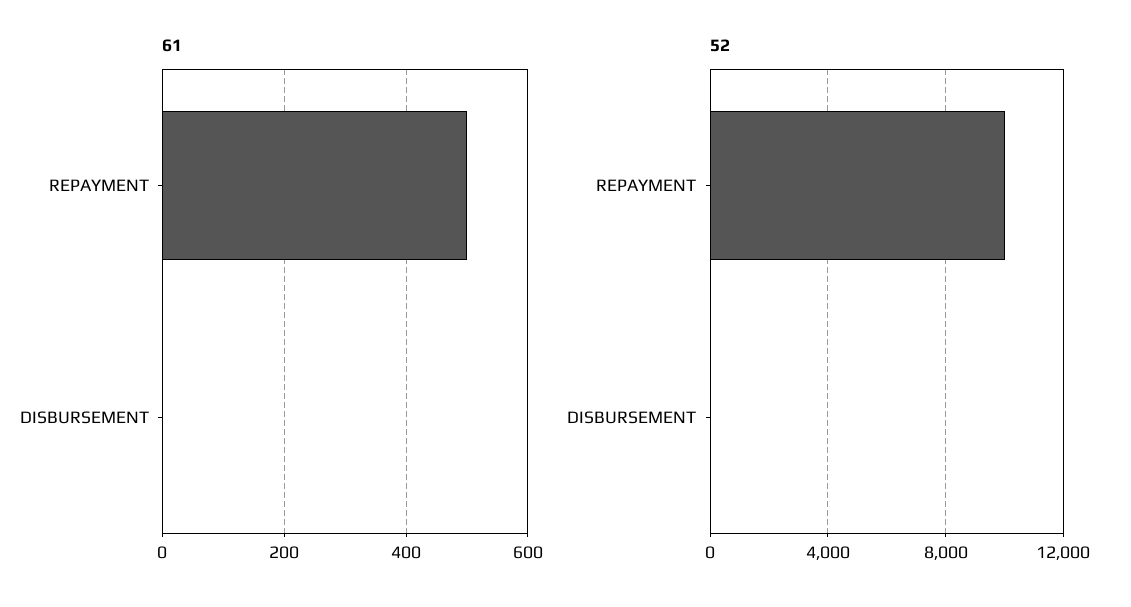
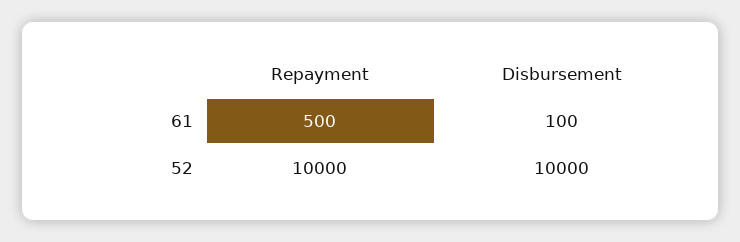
  {
    "61": {
      "REPAYMENT": 500,
-     "DISBURSEMENT": 0
+     "DISBURSEMENT": 100
    },
    "52": {
      "REPAYMENT": 10000,
-     "DISBURSEMENT": 0
+     "DISBURSEMENT": 10000
    }
  }

